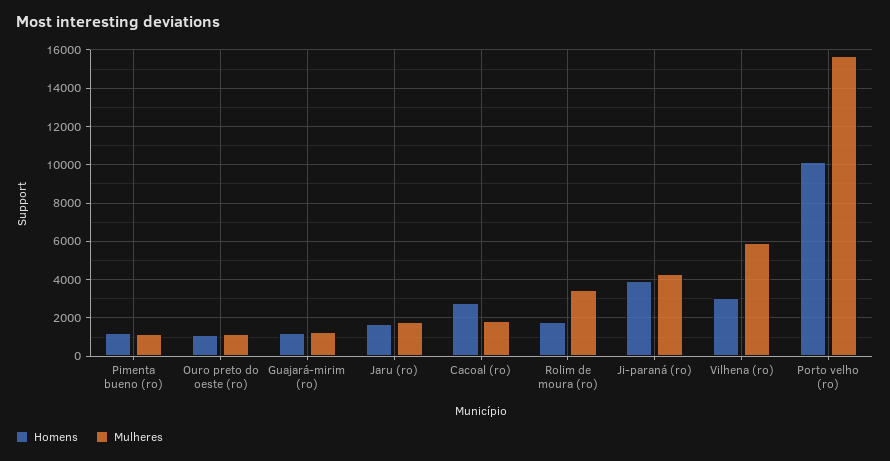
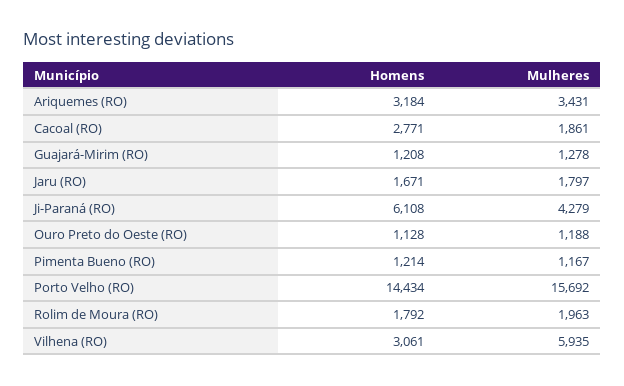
  {
    "Homens": {
      "Pimenta bueno (ro)": 1214,
      "Ouro preto do oeste (ro)": 1128,
      "Guajará-mirim (ro)": 1208,
      "Jaru (ro)": 1671,
      "Cacoal (ro)": 2771,
      "Rolim de moura (ro)": 1792,
-     "Ji-paraná (ro)": 4000,
+     "Ji-paraná (ro)": 6108,
      "Vilhena (ro)": 3061,
-     "Porto velho (ro)": 10000
+     "Porto velho (ro)": 14434,
+     "Ariquemes (RO)": 3184
    },
    "Mulheres": {
      "Pimenta bueno (ro)": 1167,
      "Ouro preto do oeste (ro)": 1188,
      "Guajará-mirim (ro)": 1278,
      "Jaru (ro)": 1797,
      "Cacoal (ro)": 1861,
-     "Rolim de moura (ro)": 3500,
+     "Rolim de moura (ro)": 1963,
      "Ji-paraná (ro)": 4279,
      "Vilhena (ro)": 5935,
-     "Porto velho (ro)": 15692
+     "Porto velho (ro)": 15692,
+     "Ariquemes (RO)": 3431
    }
  }

